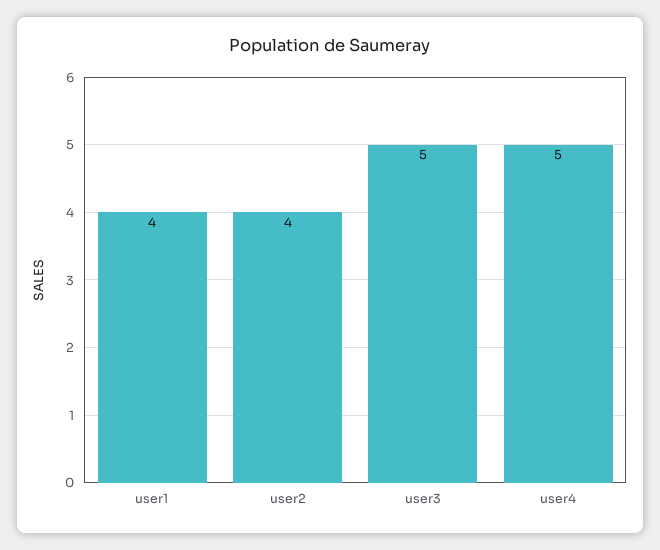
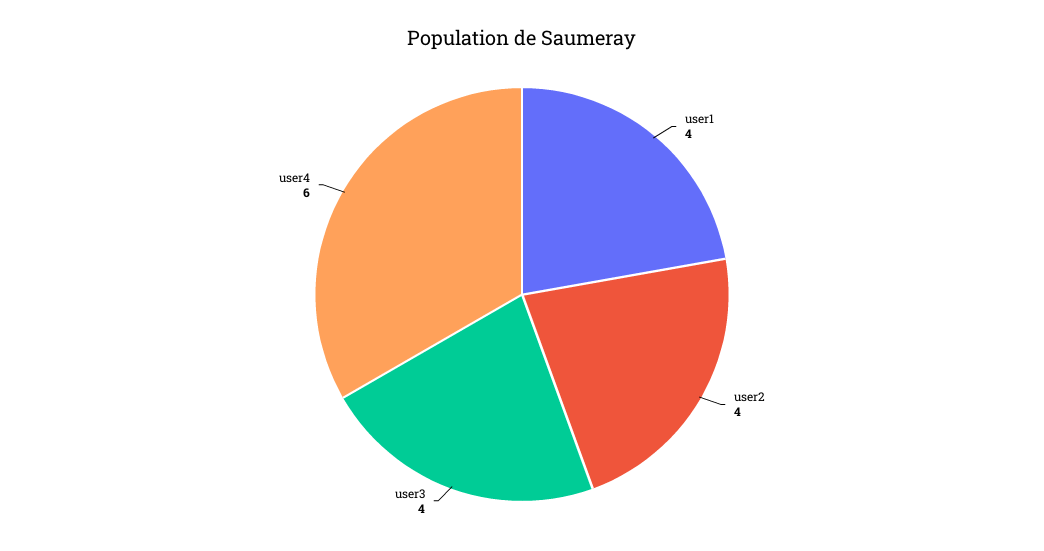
  {
    "user1": 4,
    "user2": 4,
-   "user3": 5,
+   "user3": 4,
-   "user4": 5
+   "user4": 6
  }

